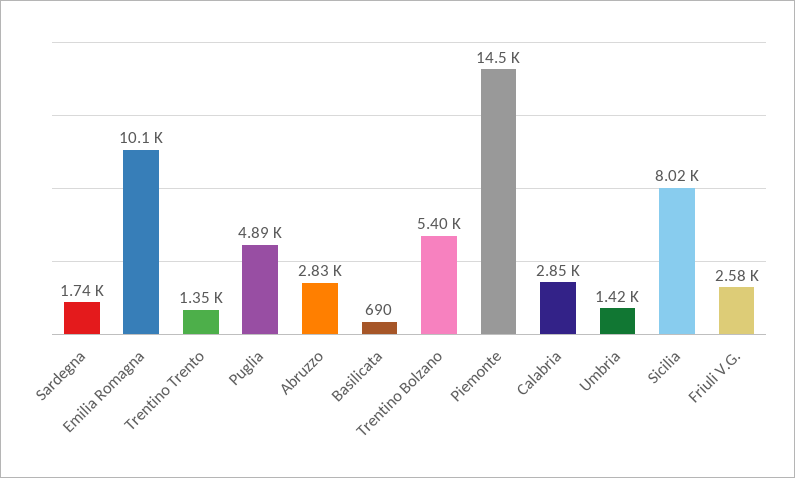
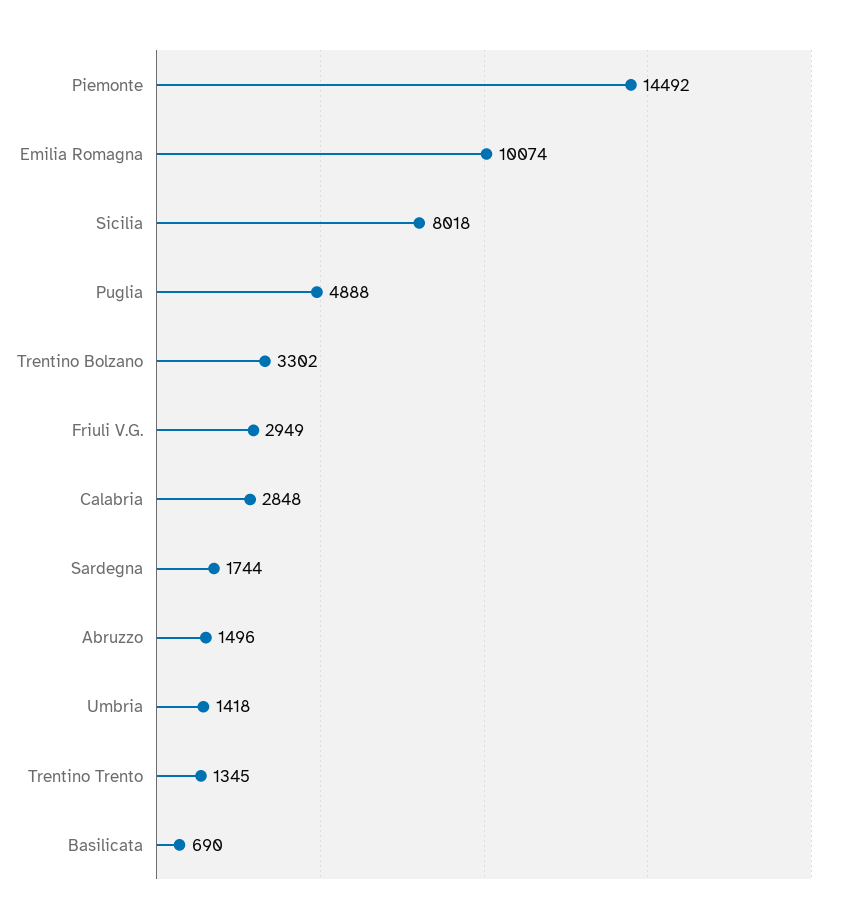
  {
    "Sardegna": 1744,
    "Emilia Romagna": 10074,
    "Trentino Trento": 1345,
    "Puglia": 4888,
-   "Abruzzo": 2830,
+   "Abruzzo": 1496,
    "Basilicata": 690,
-   "Trentino Bolzano": 5400,
+   "Trentino Bolzano": 3302,
    "Piemonte": 14492,
    "Calabria": 2848,
    "Umbria": 1418,
    "Sicilia": 8018,
-   "Friuli V.G.": 2580
+   "Friuli V.G.": 2949
  }

